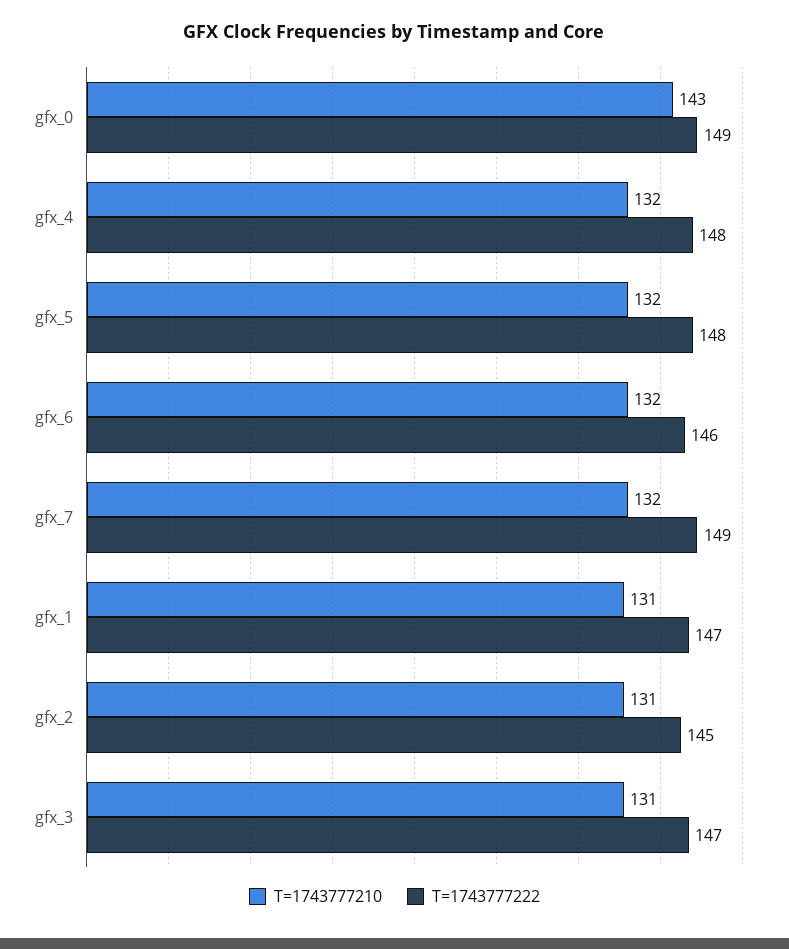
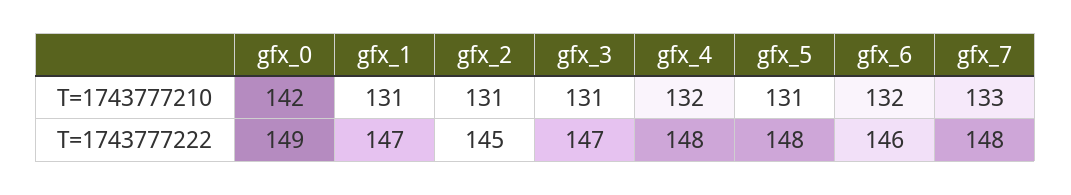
  {
    "T=1743777210": {
-     "gfx_0": 143,
+     "gfx_0": 142,
      "gfx_4": 132,
-     "gfx_5": 132,
+     "gfx_5": 131,
      "gfx_6": 132,
-     "gfx_7": 132,
+     "gfx_7": 133,
      "gfx_1": 131,
      "gfx_2": 131,
      "gfx_3": 131
    },
    "T=1743777222": {
      "gfx_0": 149,
      "gfx_4": 148,
      "gfx_5": 148,
      "gfx_6": 146,
-     "gfx_7": 149,
+     "gfx_7": 148,
      "gfx_1": 147,
      "gfx_2": 145,
      "gfx_3": 147
    }
  }

